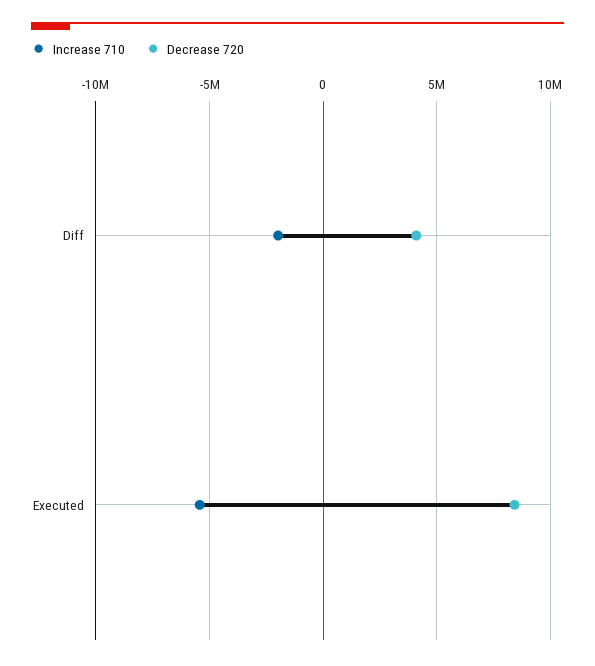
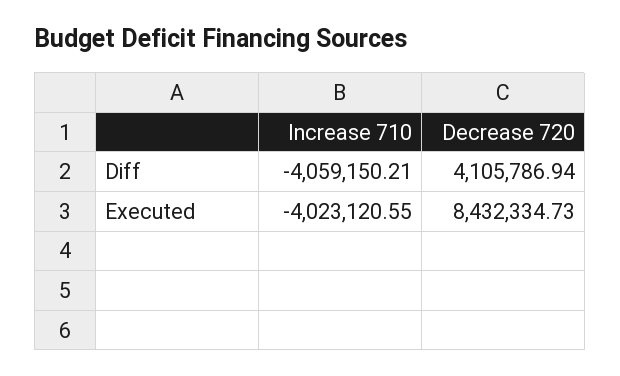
  {
    "Increase 710": {
-     "Diff": -2000000,
+     "Diff": -4059150.21,
-     "Executed": -5500000
+     "Executed": -4023120.55
    },
    "Decrease 720": {
      "Diff": 4105786.94,
      "Executed": 8432334.73
    }
  }

